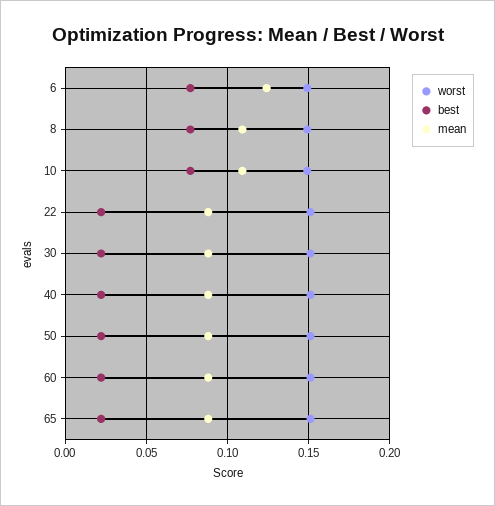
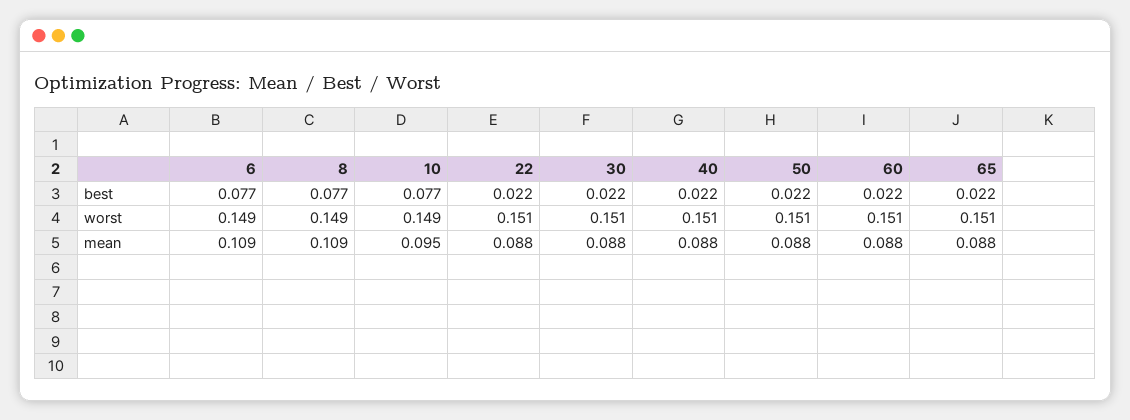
  {
    "worst": {
      "6": 0.149,
      "8": 0.149,
      "10": 0.149,
      "22": 0.151,
      "30": 0.151,
      "40": 0.151,
      "50": 0.151,
      "60": 0.151,
      "65": 0.151
    },
    "best": {
      "6": 0.077,
      "8": 0.077,
      "10": 0.077,
      "22": 0.022,
      "30": 0.022,
      "40": 0.022,
      "50": 0.022,
      "60": 0.022,
      "65": 0.022
    },
    "mean": {
-     "6": 0.125,
+     "6": 0.109,
      "8": 0.109,
-     "10": 0.11,
+     "10": 0.095,
      "22": 0.088,
      "30": 0.088,
      "40": 0.088,
      "50": 0.088,
      "60": 0.088,
      "65": 0.088
    }
  }

